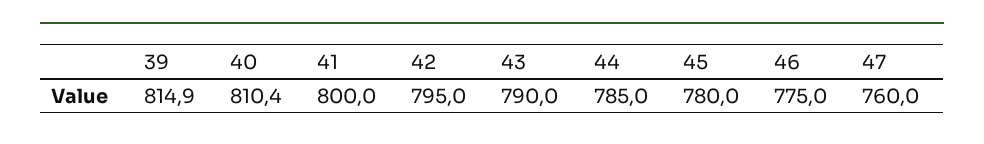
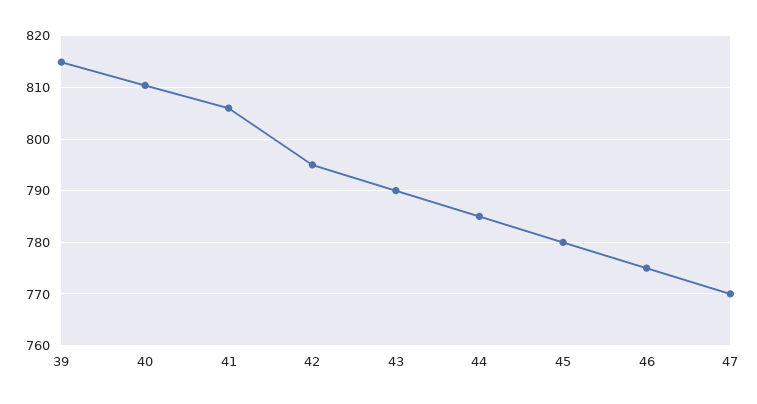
  {
    "39": 814.9,
    "40": 810.4,
-   "41": 800,
+   "41": 806,
    "42": 795,
    "43": 790,
    "44": 785,
    "45": 780,
    "46": 775,
-   "47": 760
+   "47": 770
  }

